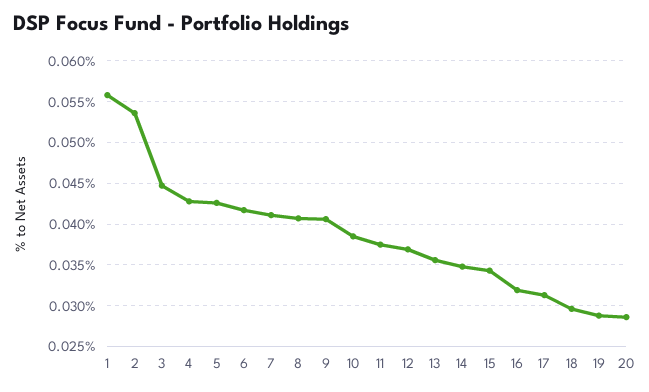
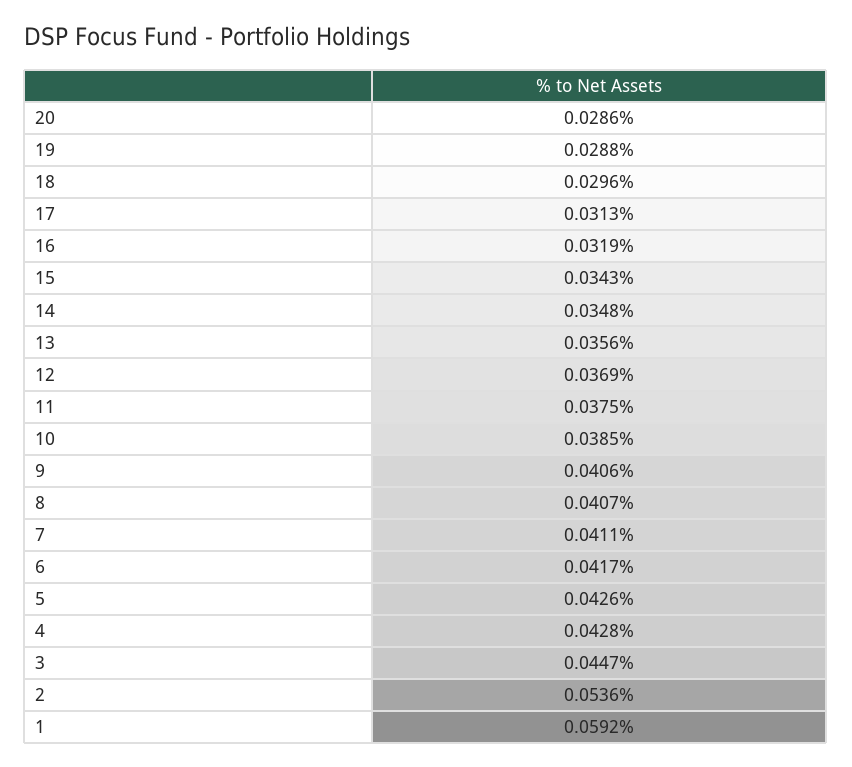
  {
-   "1": 0.056,
+   "1": 0.0592,
    "2": 0.0536,
    "3": 0.0447,
    "4": 0.0428,
    "5": 0.0426,
    "6": 0.0417,
    "7": 0.0411,
    "8": 0.0407,
    "9": 0.0406,
    "10": 0.0385,
    "11": 0.0375,
    "12": 0.0369,
    "13": 0.0356,
    "14": 0.0348,
    "15": 0.0343,
    "16": 0.0319,
    "17": 0.0313,
    "18": 0.0296,
    "19": 0.0288,
    "20": 0.0286
  }

